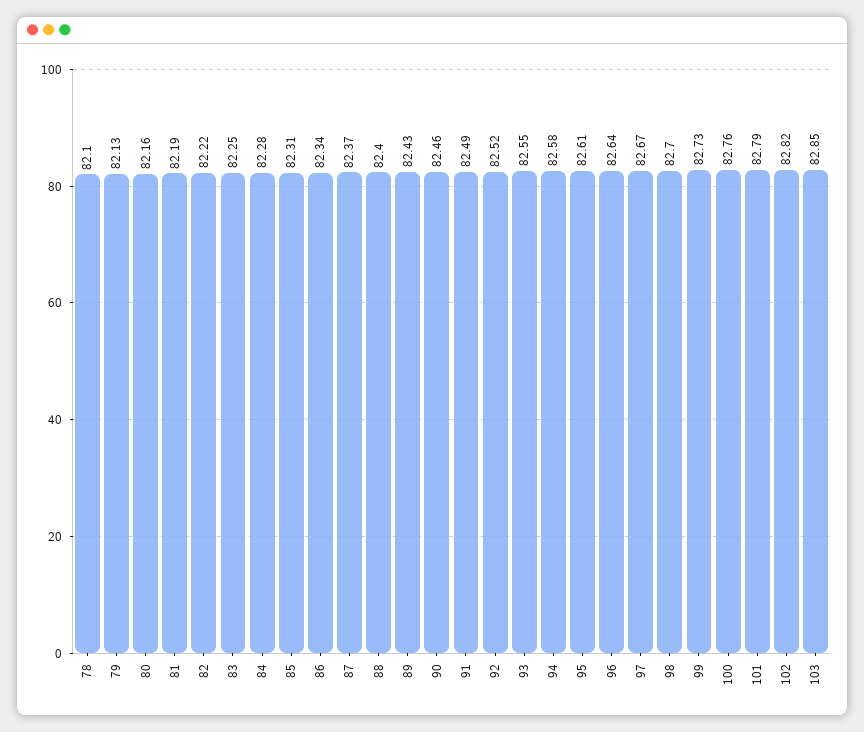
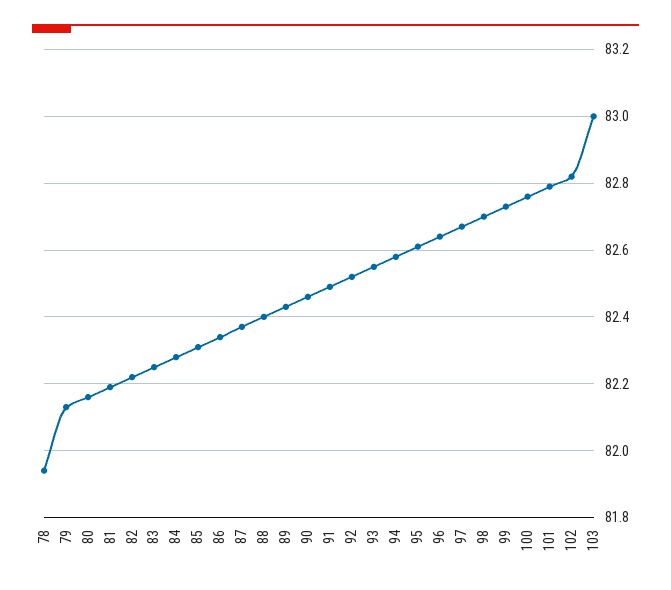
  {
-   "78": 82.1,
+   "78": 81.95,
    "79": 82.13,
    "80": 82.16,
    "81": 82.19,
    "82": 82.22,
    "83": 82.25,
    "84": 82.28,
    "85": 82.31,
    "86": 82.34,
    "87": 82.37,
    "88": 82.4,
    "89": 82.43,
    "90": 82.46,
    "91": 82.49,
    "92": 82.52,
    "93": 82.55,
    "94": 82.58,
    "95": 82.61,
    "96": 82.64,
    "97": 82.67,
    "98": 82.7,
    "99": 82.73,
    "100": 82.76,
    "101": 82.79,
    "102": 82.82,
-   "103": 82.85
+   "103": 83
  }

